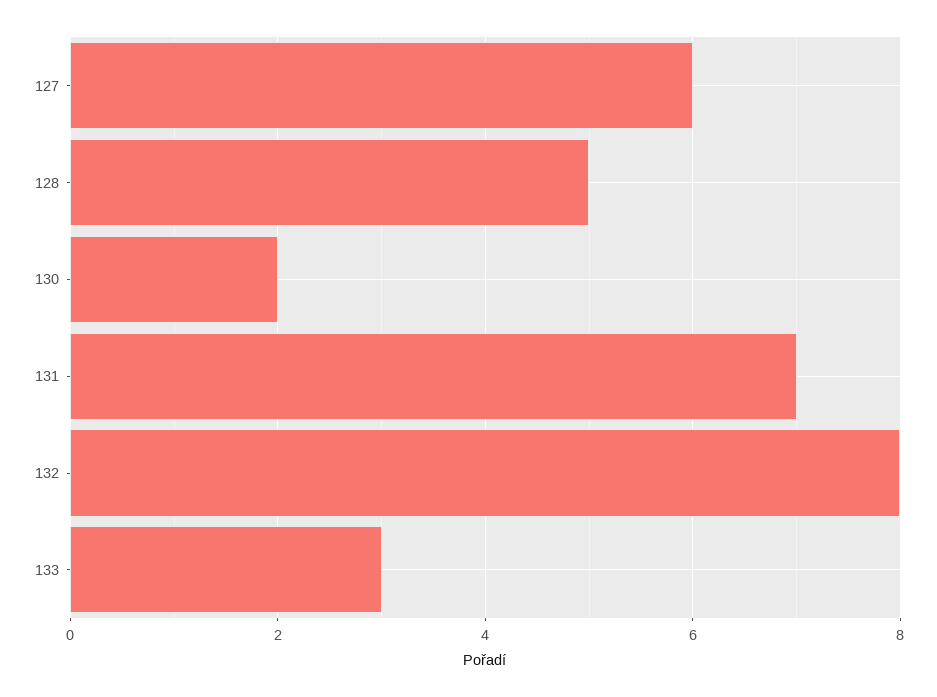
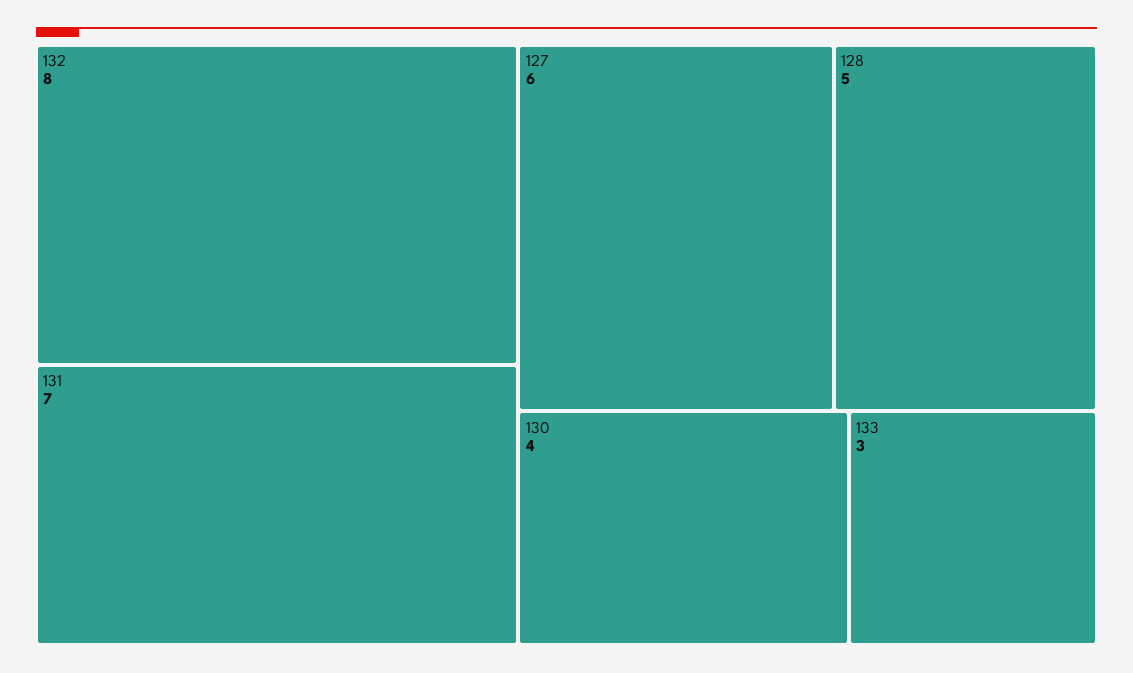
  {
    "127": 6,
    "128": 5,
-   "130": 2,
+   "130": 4,
    "131": 7,
    "132": 8,
    "133": 3
  }

